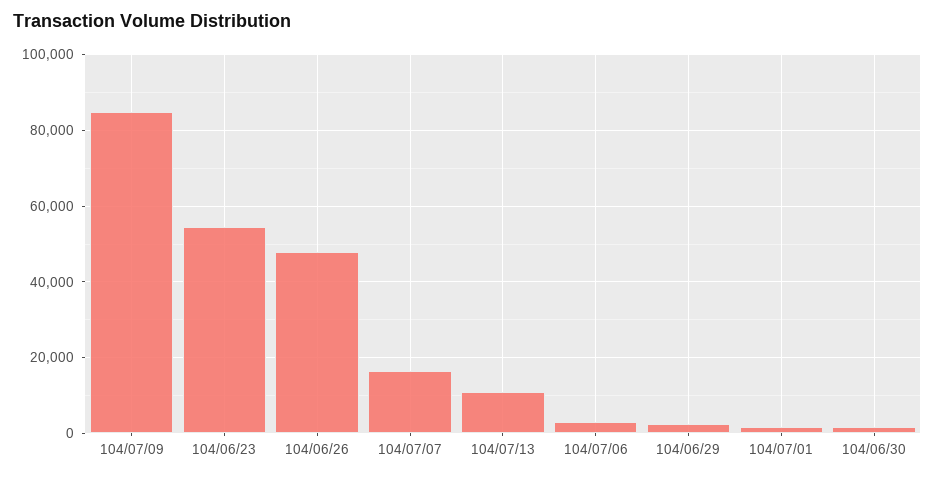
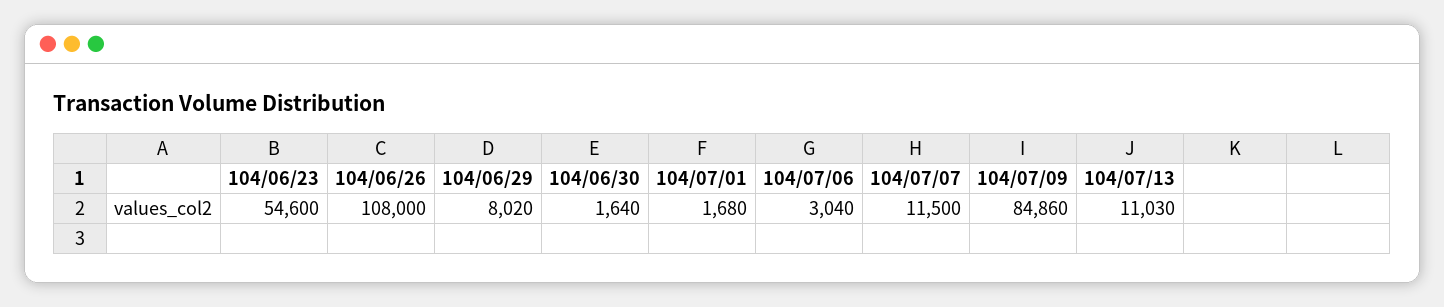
  {
    "104/07/09": 84860,
    "104/06/23": 54600,
-   "104/06/26": 48000,
+   "104/06/26": 108000,
-   "104/07/07": 16000,
+   "104/07/07": 11500,
    "104/07/13": 11030,
    "104/07/06": 3040,
-   "104/06/29": 2000,
+   "104/06/29": 8020,
    "104/07/01": 1680,
    "104/06/30": 1640
  }

